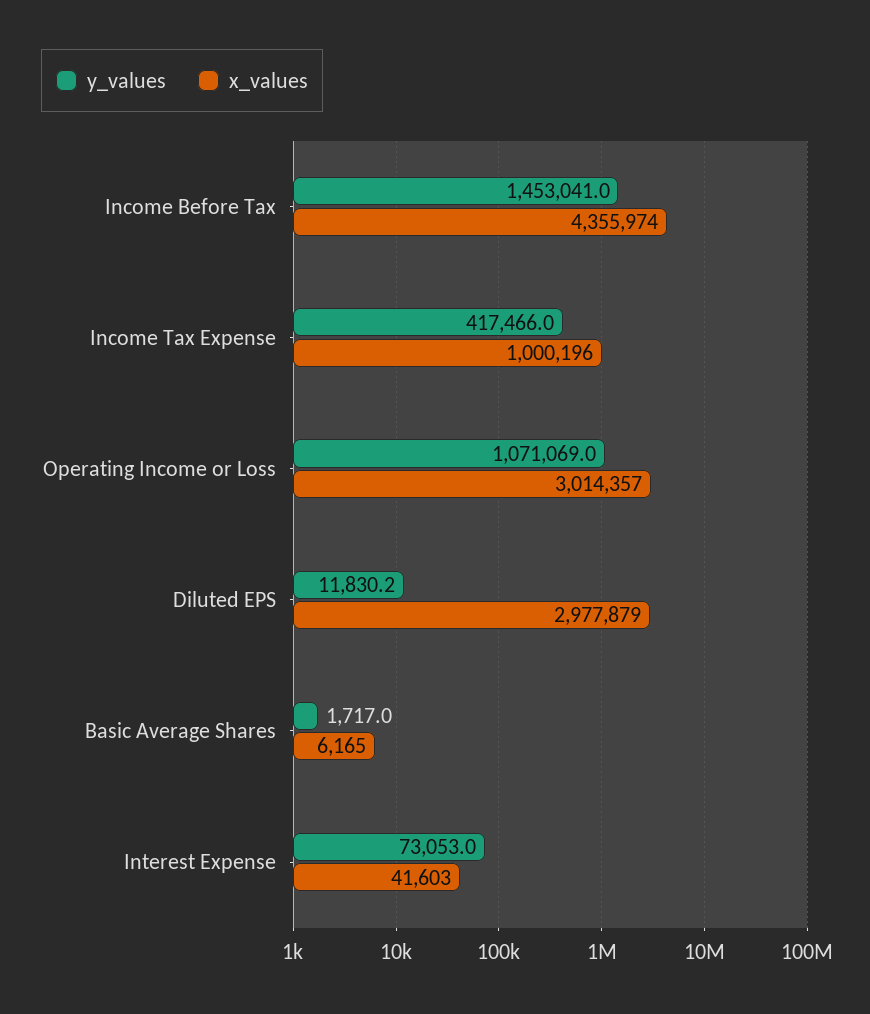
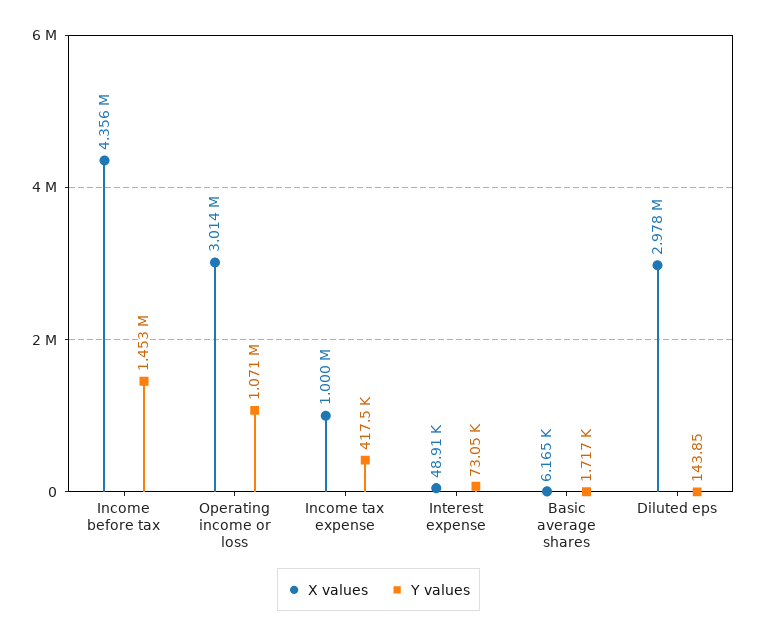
  {
    "y_values": {
      "Income Before Tax": 1453041,
      "Income Tax Expense": 417466,
      "Operating Income or Loss": 1071069,
-     "Diluted EPS": 11830.2,
+     "Diluted EPS": 143.85,
      "Basic Average Shares": 1717,
      "Interest Expense": 73053
    },
    "x_values": {
      "Income Before Tax": 4355974,
      "Income Tax Expense": 1000196,
      "Operating Income or Loss": 3014357,
      "Diluted EPS": 2977879,
      "Basic Average Shares": 6165,
-     "Interest Expense": 41603
+     "Interest Expense": 48910
    }
  }

